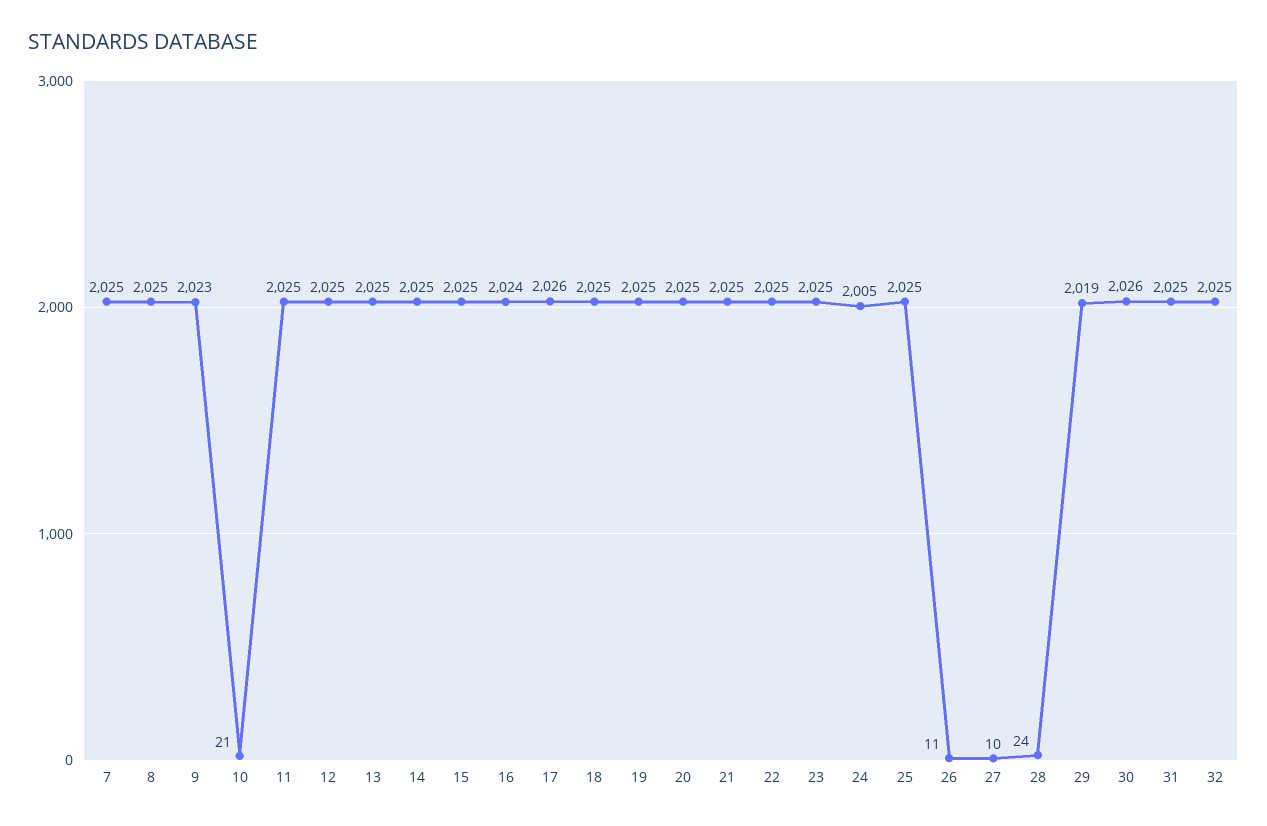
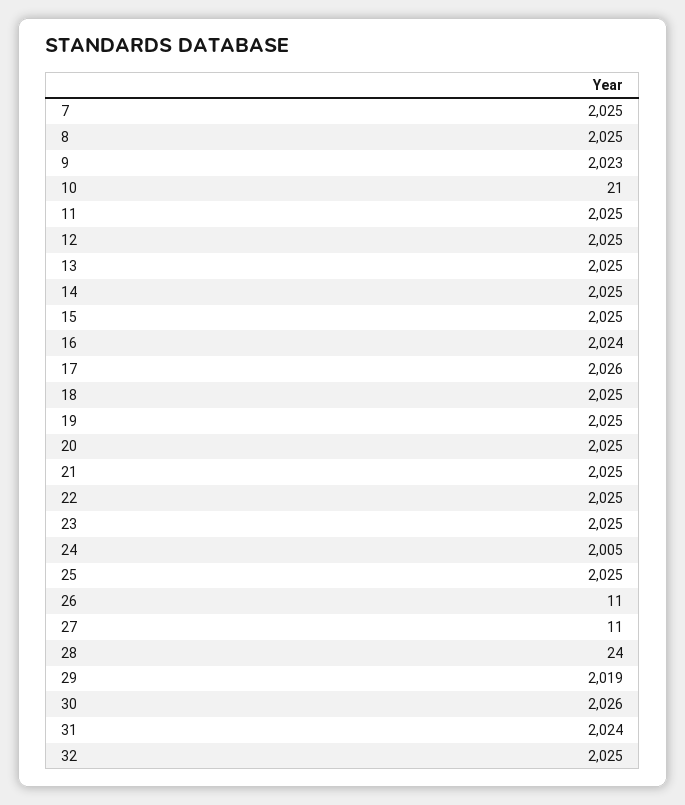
  {
    "7": 2025,
    "8": 2025,
    "9": 2023,
    "10": 21,
    "11": 2025,
    "12": 2025,
    "13": 2025,
    "14": 2025,
    "15": 2025,
    "16": 2024,
    "17": 2026,
    "18": 2025,
    "19": 2025,
    "20": 2025,
    "21": 2025,
    "22": 2025,
    "23": 2025,
    "24": 2005,
    "25": 2025,
    "26": 11,
-   "27": 10,
+   "27": 11,
    "28": 24,
    "29": 2019,
    "30": 2026,
-   "31": 2025,
+   "31": 2024,
    "32": 2025
  }

